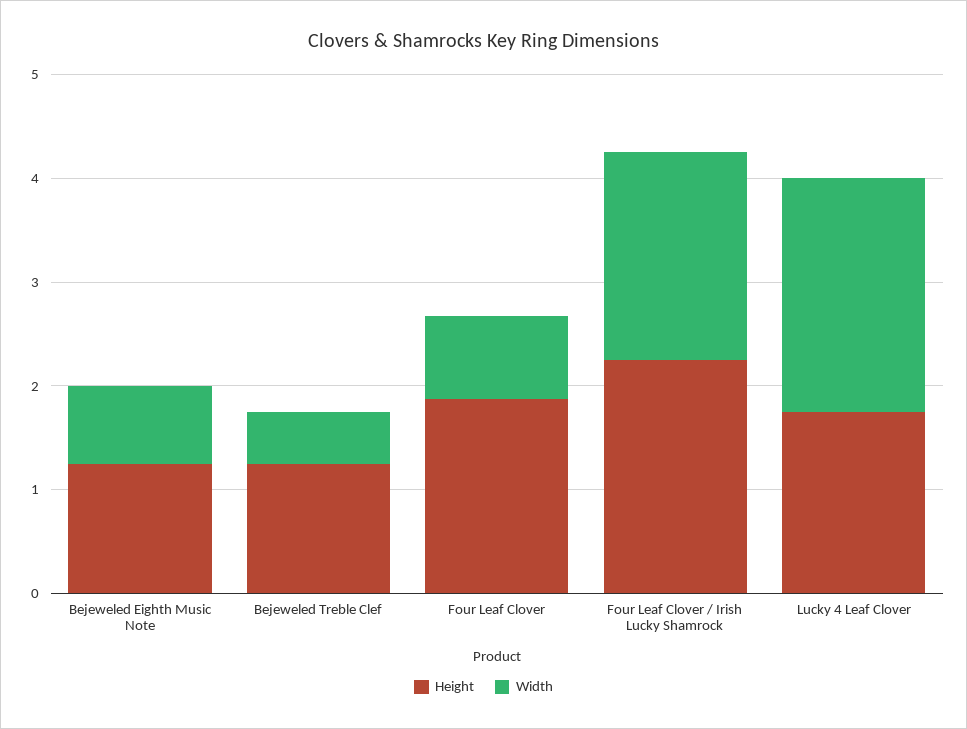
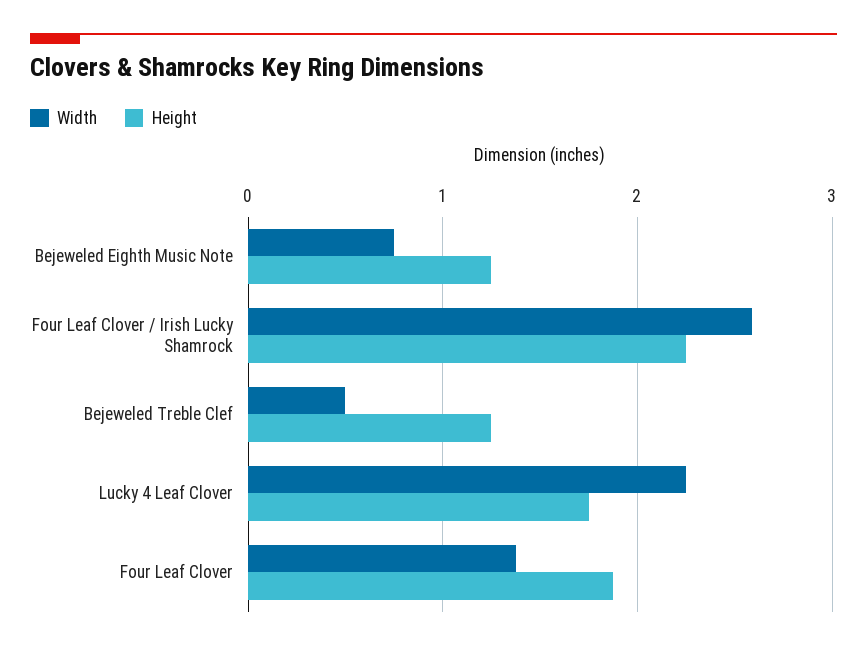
  {
    "Height": {
      "Bejeweled Eighth Music Note": 1.3,
      "Bejeweled Treble Clef": 1.3,
      "Four Leaf Clover": 1.9,
      "Four Leaf Clover / Irish Lucky Shamrock": 2.3,
      "Lucky 4 Leaf Clover": 1.8
    },
    "Width": {
      "Bejeweled Eighth Music Note": 0.8,
      "Bejeweled Treble Clef": 0.5,
-     "Four Leaf Clover": 0.8,
+     "Four Leaf Clover": 1.4,
-     "Four Leaf Clover / Irish Lucky Shamrock": 2,
+     "Four Leaf Clover / Irish Lucky Shamrock": 2.6,
      "Lucky 4 Leaf Clover": 2.3
    }
  }

